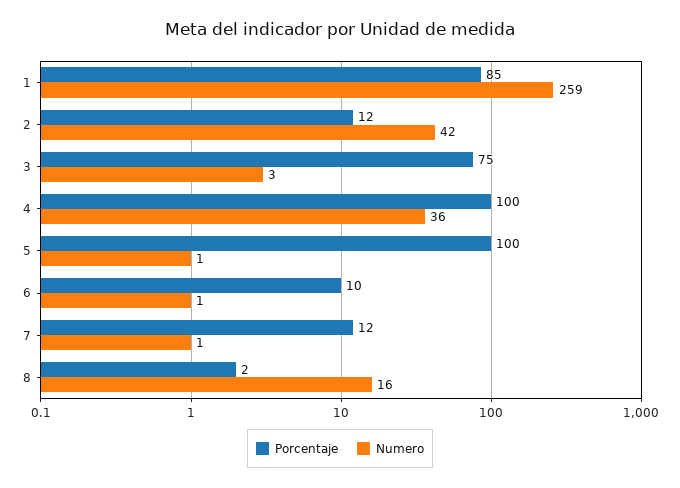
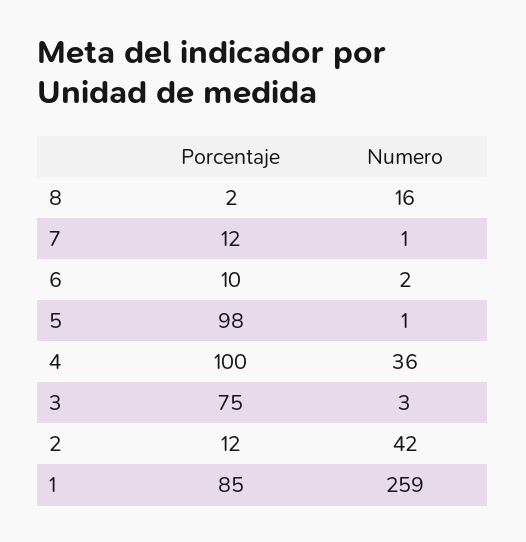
  {
    "Porcentaje": {
      "1": 85,
      "2": 12,
      "3": 75,
      "4": 100,
-     "5": 100,
+     "5": 98,
      "6": 10,
      "7": 12,
      "8": 2
    },
    "Numero": {
      "1": 259,
      "2": 42,
      "3": 3,
      "4": 36,
      "5": 1,
-     "6": 1,
+     "6": 2,
      "7": 1,
      "8": 16
    }
  }

